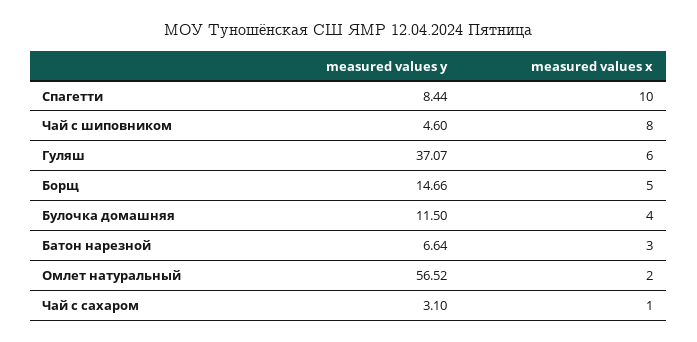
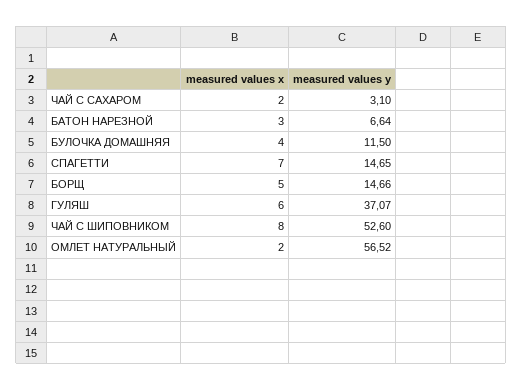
  {
    "measured values y": {
-     "Спагетти": 8.44,
+     "Спагетти": 14.65,
-     "Чай с шиповником": 4.6,
+     "Чай с шиповником": 52.6,
      "Гуляш": 37.07,
      "Борщ": 14.66,
      "Булочка домашняя": 11.5,
      "Батон нарезной": 6.64,
      "Омлет натуральный": 56.52,
      "Чай с сахаром": 3.1
    },
    "measured values x": {
-     "Спагетти": 10,
+     "Спагетти": 7,
      "Чай с шиповником": 8,
      "Гуляш": 6,
      "Борщ": 5,
      "Булочка домашняя": 4,
      "Батон нарезной": 3,
      "Омлет натуральный": 2,
-     "Чай с сахаром": 1
+     "Чай с сахаром": 2
    }
  }

